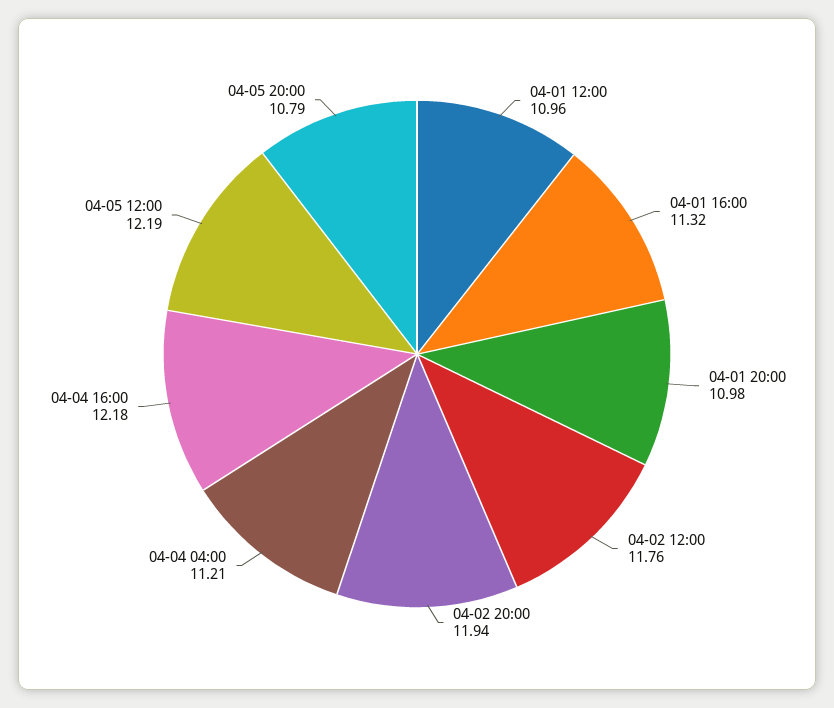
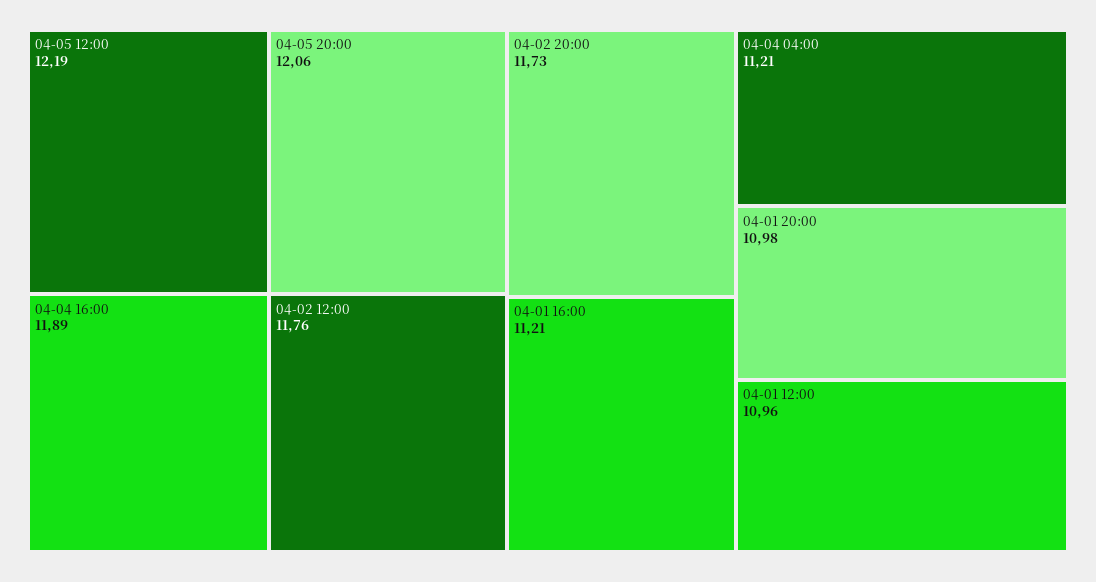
  {
    "04-01 12:00": 10.96,
-   "04-01 16:00": 11.32,
+   "04-01 16:00": 11.21,
    "04-01 20:00": 10.98,
    "04-02 12:00": 11.76,
-   "04-02 20:00": 11.94,
+   "04-02 20:00": 11.73,
    "04-04 04:00": 11.21,
-   "04-04 16:00": 12.18,
+   "04-04 16:00": 11.89,
    "04-05 12:00": 12.19,
-   "04-05 20:00": 10.79
+   "04-05 20:00": 12.06
  }

